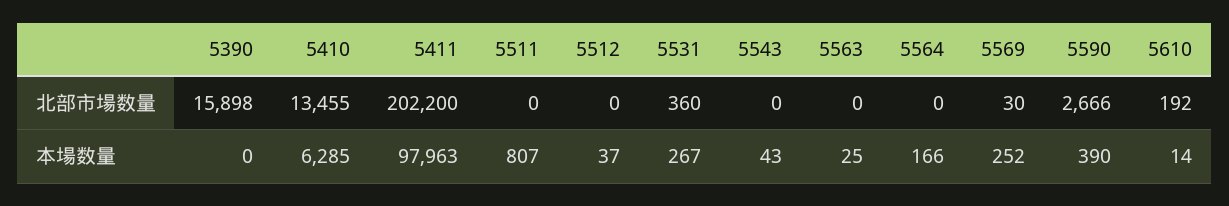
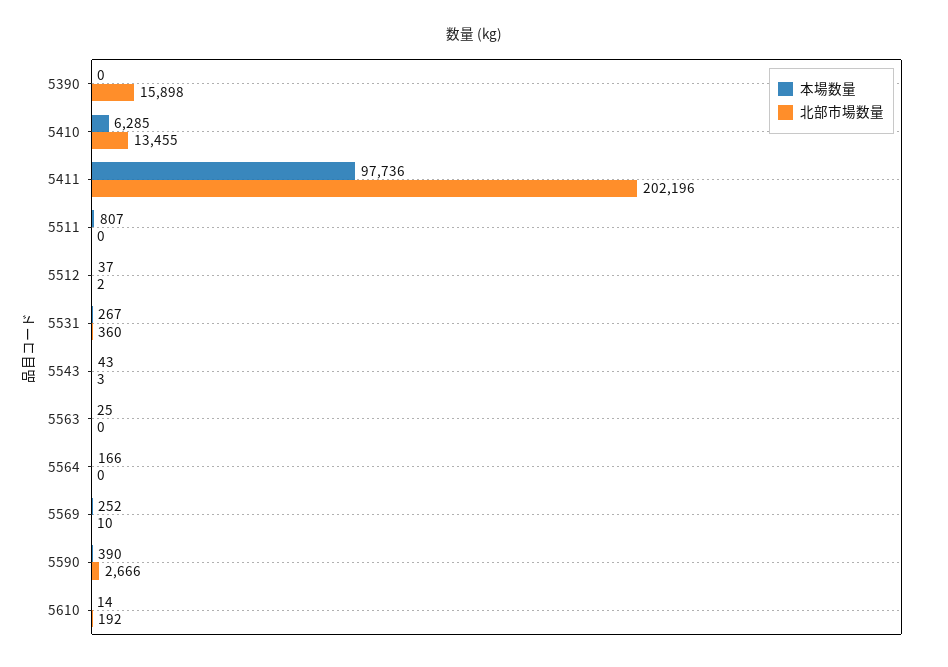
  {
    "北部市場数量": {
      "5390": 15898,
      "5410": 13455,
-     "5411": 202200,
+     "5411": 202196,
      "5511": 0,
-     "5512": 0,
+     "5512": 2,
      "5531": 360,
-     "5543": 0,
+     "5543": 3,
      "5563": 0,
      "5564": 0,
-     "5569": 30,
+     "5569": 10,
      "5590": 2666,
      "5610": 192
    },
    "本場数量": {
      "5390": 0,
      "5410": 6285,
-     "5411": 97963,
+     "5411": 97736,
      "5511": 807,
      "5512": 37,
      "5531": 267,
      "5543": 43,
      "5563": 25,
      "5564": 166,
      "5569": 252,
      "5590": 390,
      "5610": 14
    }
  }

